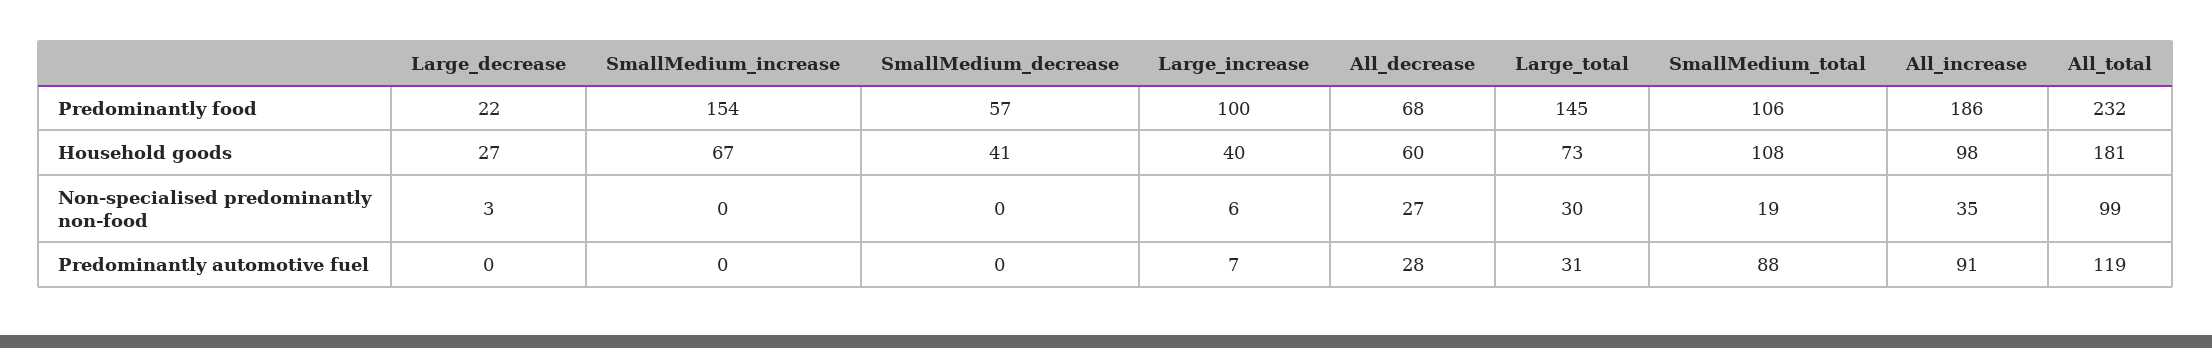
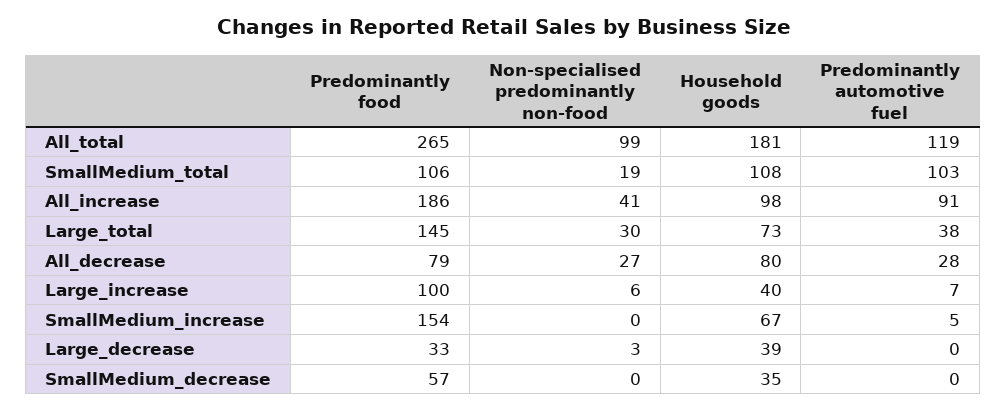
  {
    "Large_decrease": {
-     "Predominantly food": 22,
+     "Predominantly food": 33,
-     "Household goods": 27,
+     "Household goods": 39,
      "Non-specialised predominantly non-food": 3,
      "Predominantly automotive fuel": 0
    },
    "SmallMedium_increase": {
      "Predominantly food": 154,
      "Household goods": 67,
      "Non-specialised predominantly non-food": 0,
-     "Predominantly automotive fuel": 0
+     "Predominantly automotive fuel": 5
    },
    "SmallMedium_decrease": {
      "Predominantly food": 57,
-     "Household goods": 41,
+     "Household goods": 35,
      "Non-specialised predominantly non-food": 0,
      "Predominantly automotive fuel": 0
    },
    "Large_increase": {
      "Predominantly food": 100,
      "Household goods": 40,
      "Non-specialised predominantly non-food": 6,
      "Predominantly automotive fuel": 7
    },
    "All_decrease": {
-     "Predominantly food": 68,
+     "Predominantly food": 79,
-     "Household goods": 60,
+     "Household goods": 80,
      "Non-specialised predominantly non-food": 27,
      "Predominantly automotive fuel": 28
    },
    "Large_total": {
      "Predominantly food": 145,
      "Household goods": 73,
      "Non-specialised predominantly non-food": 30,
-     "Predominantly automotive fuel": 31
+     "Predominantly automotive fuel": 38
    },
    "SmallMedium_total": {
      "Predominantly food": 106,
      "Household goods": 108,
      "Non-specialised predominantly non-food": 19,
-     "Predominantly automotive fuel": 88
+     "Predominantly automotive fuel": 103
    },
    "All_increase": {
      "Predominantly food": 186,
      "Household goods": 98,
-     "Non-specialised predominantly non-food": 35,
+     "Non-specialised predominantly non-food": 41,
      "Predominantly automotive fuel": 91
    },
    "All_total": {
-     "Predominantly food": 232,
+     "Predominantly food": 265,
      "Household goods": 181,
      "Non-specialised predominantly non-food": 99,
      "Predominantly automotive fuel": 119
    }
  }

